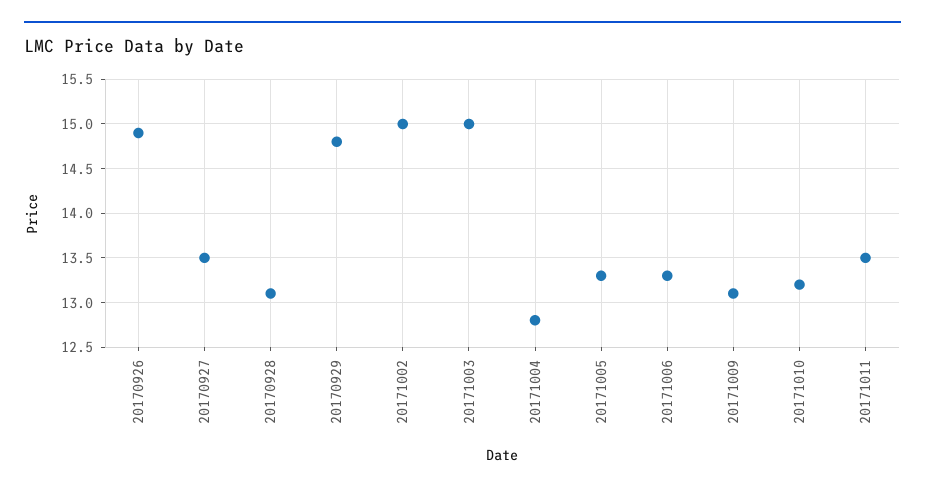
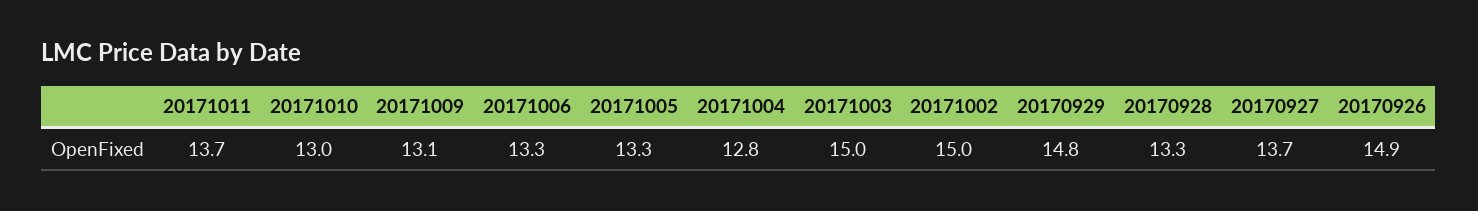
  {
    "20170926": 14.9,
-   "20170927": 13.5,
+   "20170927": 13.7,
-   "20170928": 13.1,
+   "20170928": 13.3,
    "20170929": 14.8,
    "20171002": 15,
    "20171003": 15,
    "20171004": 12.8,
    "20171005": 13.3,
    "20171006": 13.3,
    "20171009": 13.1,
-   "20171010": 13.2,
+   "20171010": 13,
-   "20171011": 13.5
+   "20171011": 13.7
  }

